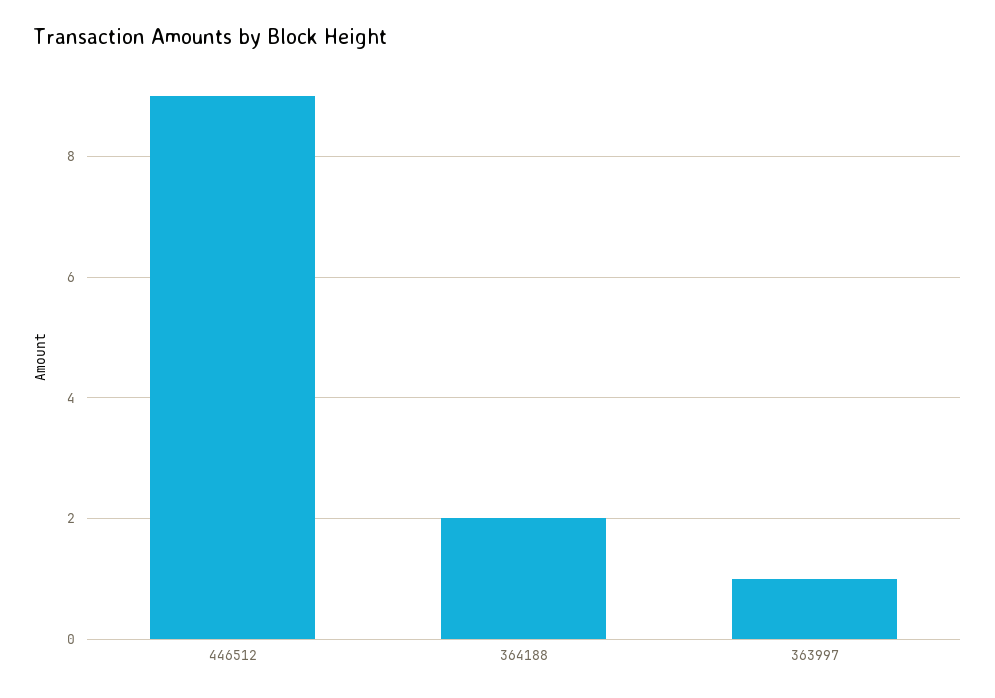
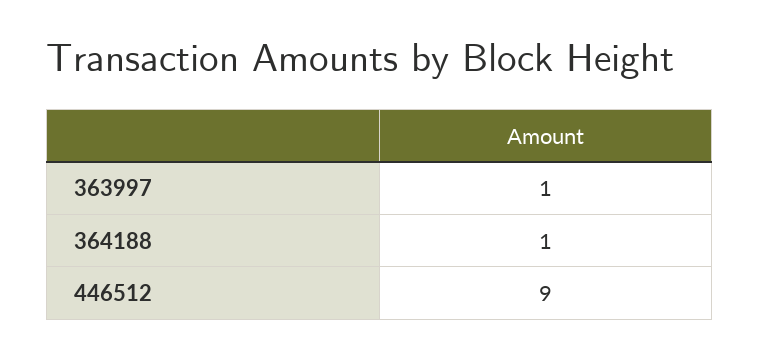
  {
    "446512": 9,
-   "364188": 2,
+   "364188": 1,
    "363997": 1
  }

